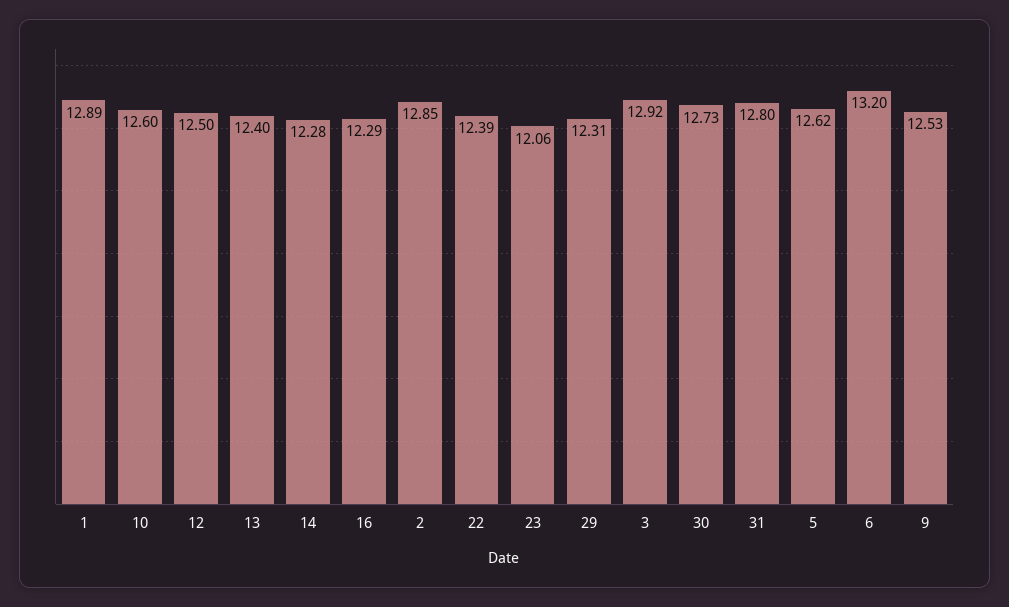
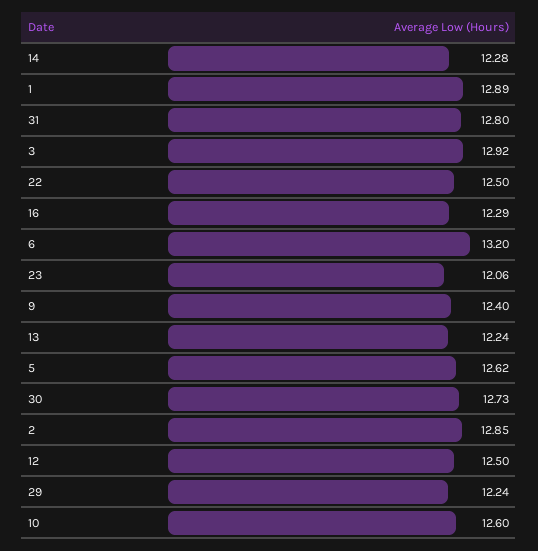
  {
    "1": 12.89,
    "10": 12.6,
    "12": 12.5,
-   "13": 12.4,
+   "13": 12.24,
    "14": 12.28,
    "16": 12.29,
    "2": 12.85,
-   "22": 12.39,
+   "22": 12.5,
    "23": 12.06,
-   "29": 12.31,
+   "29": 12.24,
    "3": 12.92,
    "30": 12.73,
    "31": 12.8,
    "5": 12.62,
    "6": 13.2,
-   "9": 12.53
+   "9": 12.4
  }

